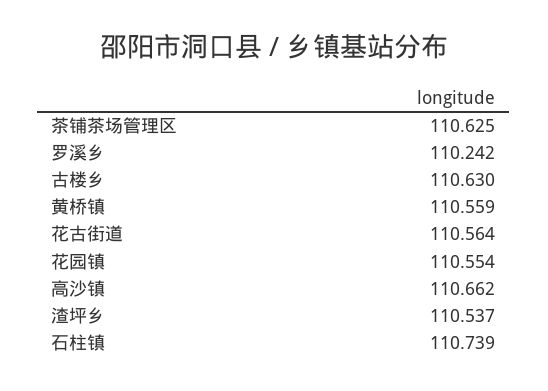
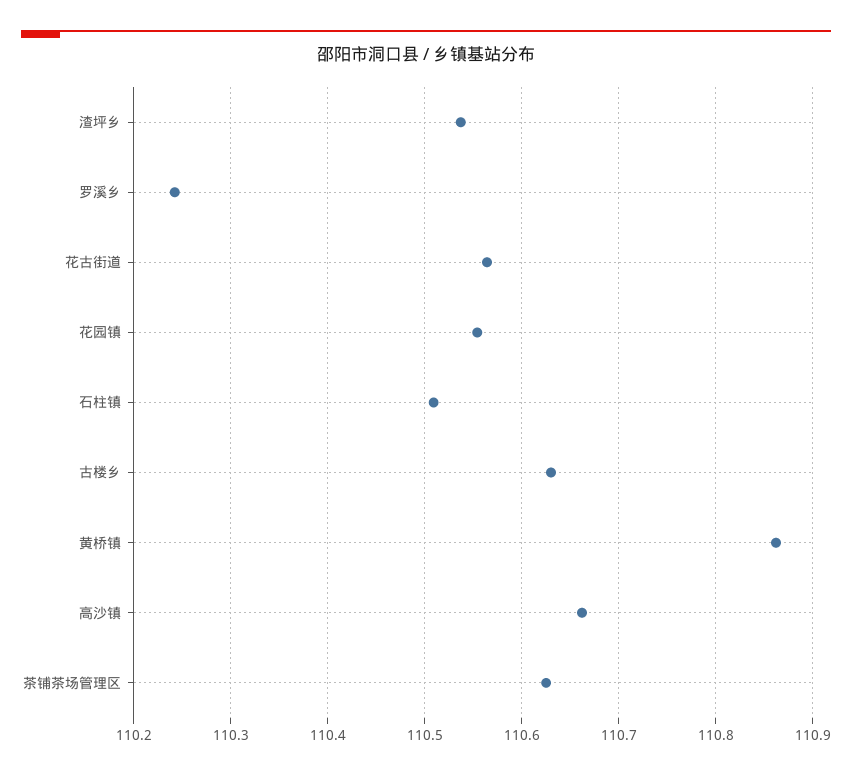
  {
    "茶铺茶场管理区": 110.625,
    "罗溪乡": 110.242,
    "古楼乡": 110.63,
-   "黄桥镇": 110.559,
+   "黄桥镇": 110.86,
    "花古街道": 110.564,
    "花园镇": 110.554,
    "高沙镇": 110.662,
    "渣坪乡": 110.537,
-   "石柱镇": 110.739
+   "石柱镇": 110.51
  }

